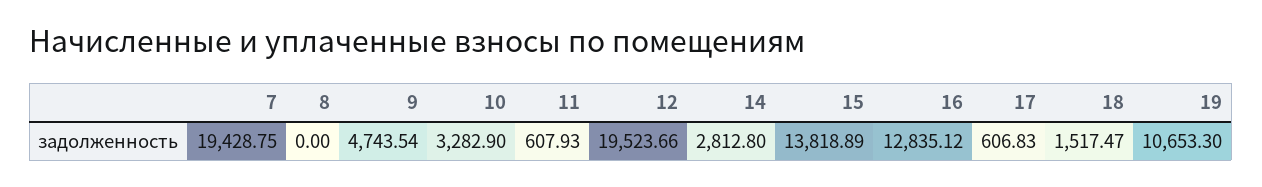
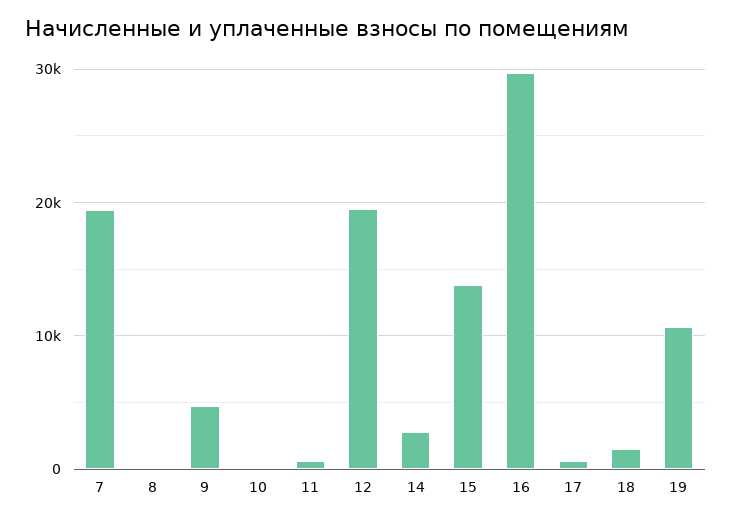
  {
    "7": 19428.75,
    "8": 0,
    "9": 4743.54,
-   "10": 3282.9,
+   "10": 0,
    "11": 607.93,
    "12": 19523.66,
    "14": 2812.8,
    "15": 13818.89,
-   "16": 12835.12,
+   "16": 30000,
    "17": 606.83,
    "18": 1517.47,
    "19": 10653.3
  }

